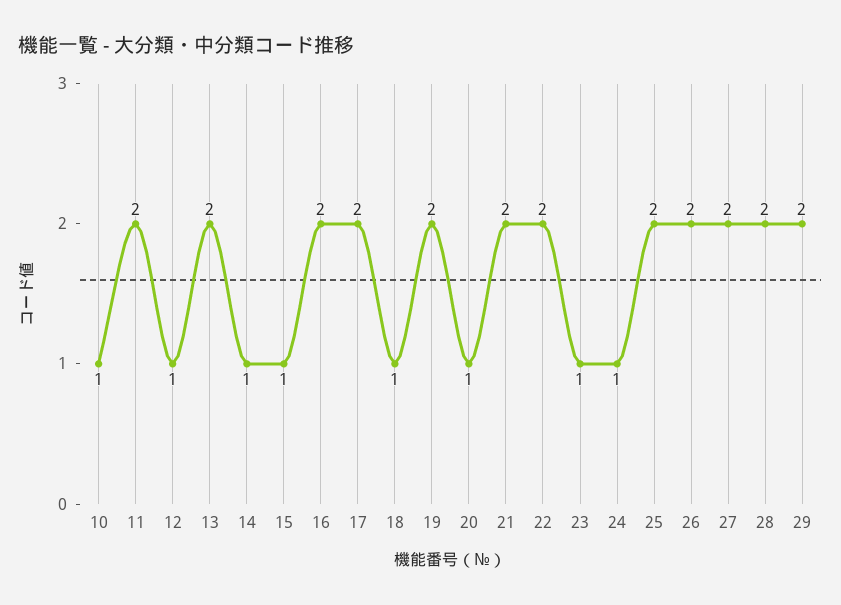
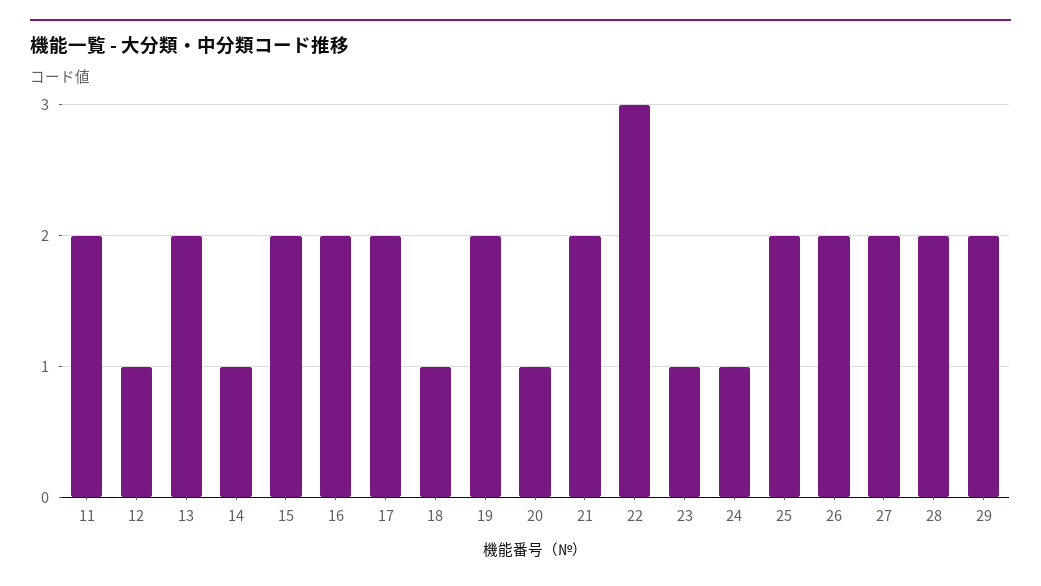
  {
-   "10": 1,
    "11": 2,
    "12": 1,
    "13": 2,
    "14": 1,
-   "15": 1,
+   "15": 2,
    "16": 2,
    "17": 2,
    "18": 1,
    "19": 2,
    "20": 1,
    "21": 2,
-   "22": 2,
+   "22": 3,
    "23": 1,
    "24": 1,
    "25": 2,
    "26": 2,
    "27": 2,
    "28": 2,
    "29": 2
  }

